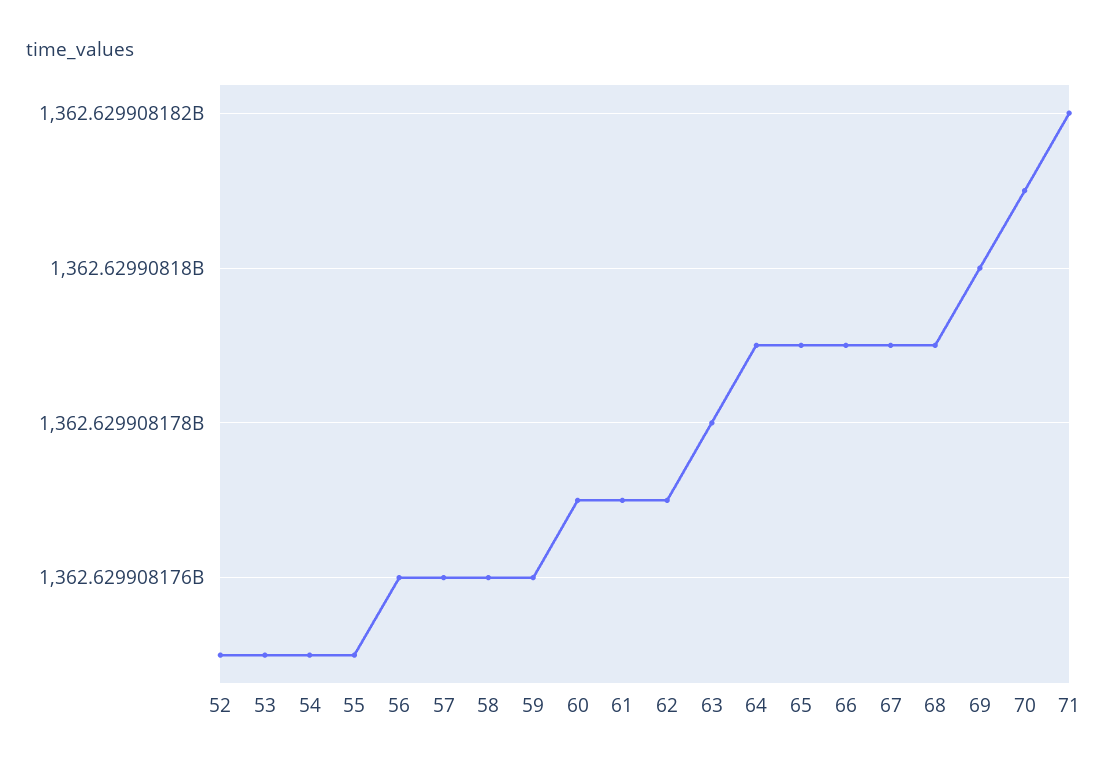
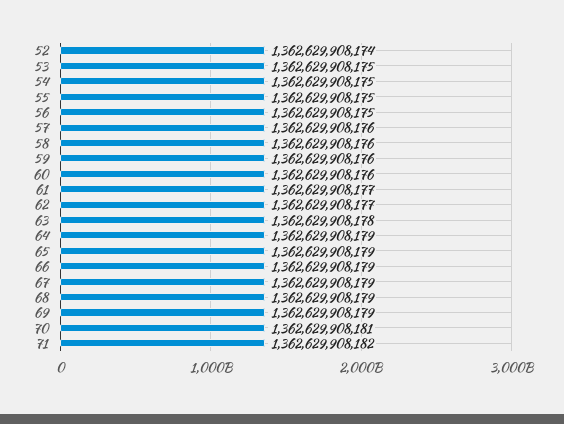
  {
-   "52": 1362629908175,
+   "52": 1362629908174,
    "53": 1362629908175,
    "54": 1362629908175,
    "55": 1362629908175,
-   "56": 1362629908176,
+   "56": 1362629908175,
    "57": 1362629908176,
    "58": 1362629908176,
    "59": 1362629908176,
-   "60": 1362629908177,
+   "60": 1362629908176,
    "61": 1362629908177,
    "62": 1362629908177,
    "63": 1362629908178,
    "64": 1362629908179,
    "65": 1362629908179,
    "66": 1362629908179,
    "67": 1362629908179,
    "68": 1362629908179,
-   "69": 1362629908180,
+   "69": 1362629908179,
    "70": 1362629908181,
    "71": 1362629908182
  }

